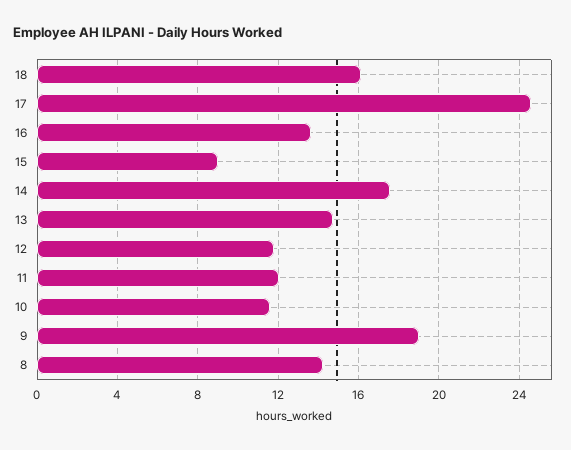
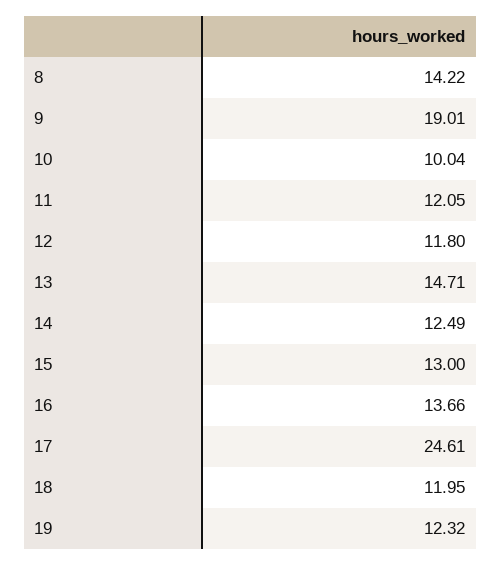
  {
-   "18": 16,
+   "18": 11.95,
    "17": 24.61,
    "16": 13.66,
-   "15": 9,
+   "15": 13,
-   "14": 17.5,
+   "14": 12.49,
    "13": 14.71,
    "12": 11.8,
    "11": 12.05,
-   "10": 11.5,
+   "10": 10.04,
    "9": 19.01,
-   "8": 14.22
+   "8": 14.22,
+   "19": 12.32
  }

